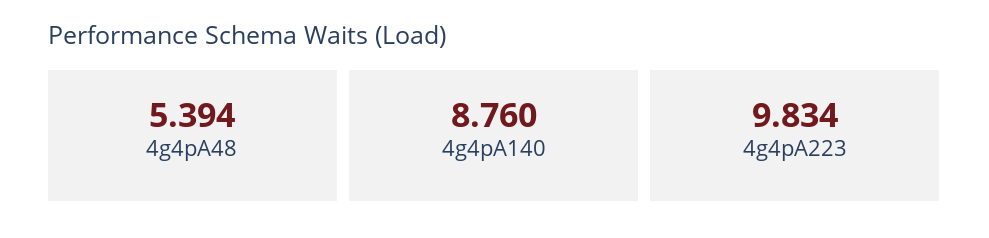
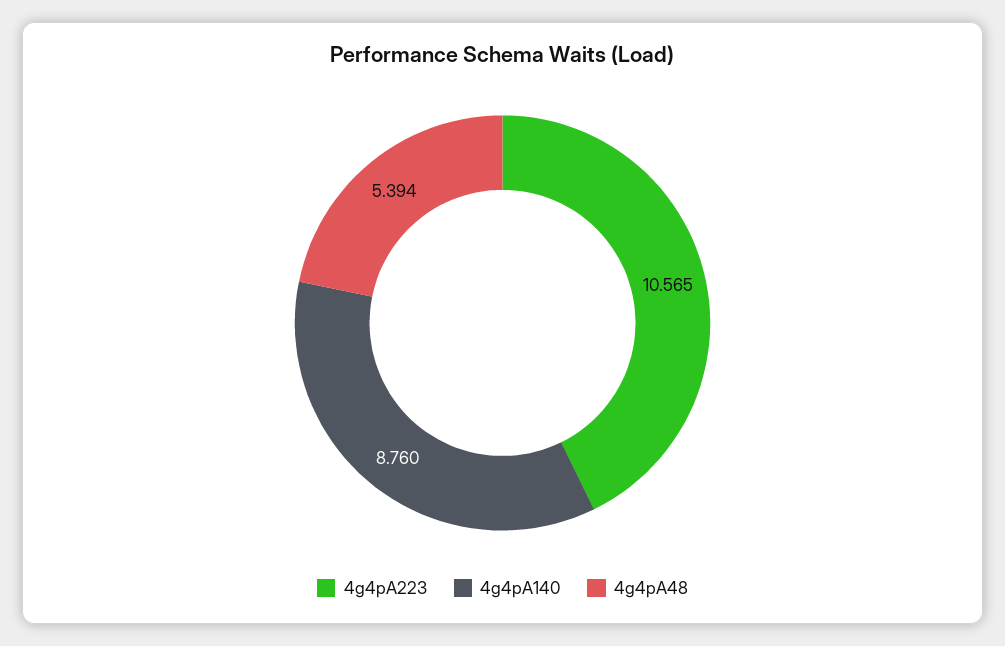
  {
    "4g4pA48": 5.394,
    "4g4pA140": 8.76,
-   "4g4pA223": 9.834
+   "4g4pA223": 10.565
  }

